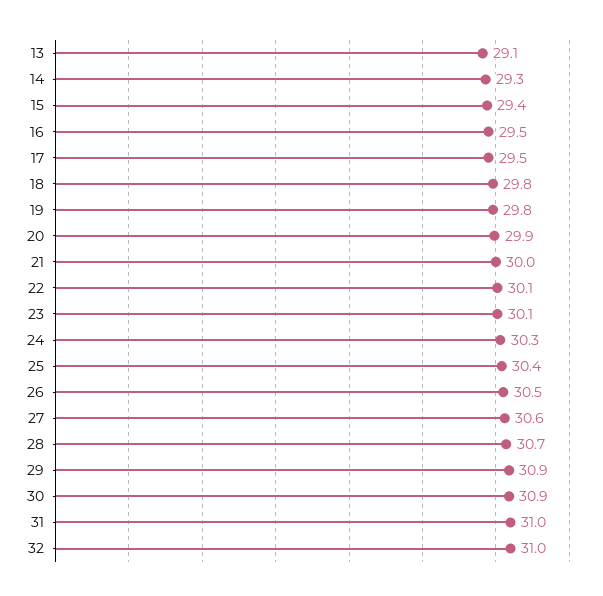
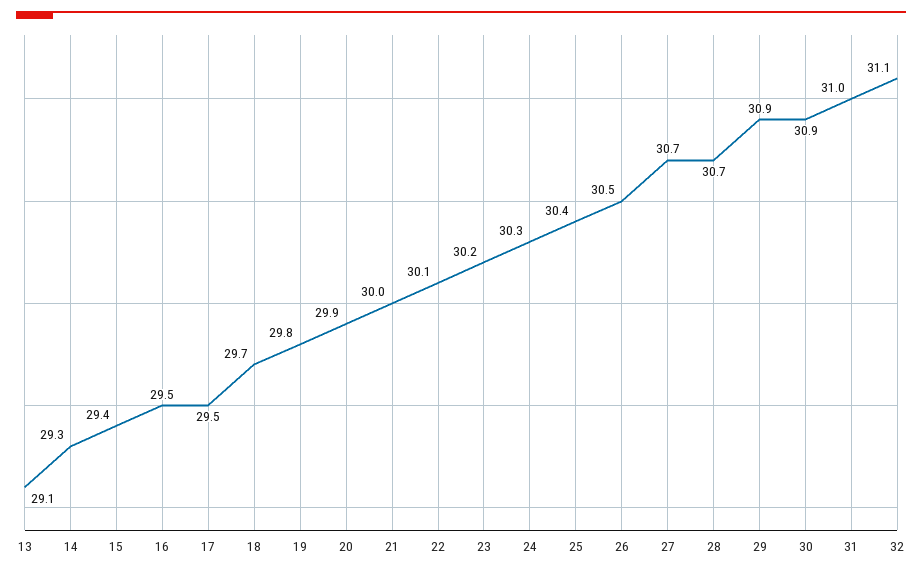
  {
    "13": 29.1,
    "14": 29.3,
    "15": 29.4,
    "16": 29.5,
    "17": 29.5,
-   "18": 29.8,
+   "18": 29.7,
    "19": 29.8,
    "20": 29.9,
    "21": 30,
    "22": 30.1,
-   "23": 30.1,
+   "23": 30.2,
    "24": 30.3,
    "25": 30.4,
    "26": 30.5,
-   "27": 30.6,
+   "27": 30.7,
    "28": 30.7,
    "29": 30.9,
    "30": 30.9,
    "31": 31,
-   "32": 31
+   "32": 31.1
  }

